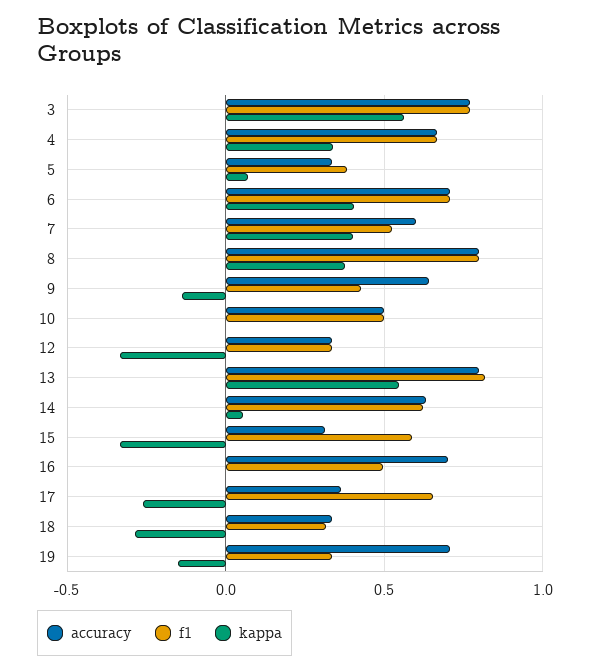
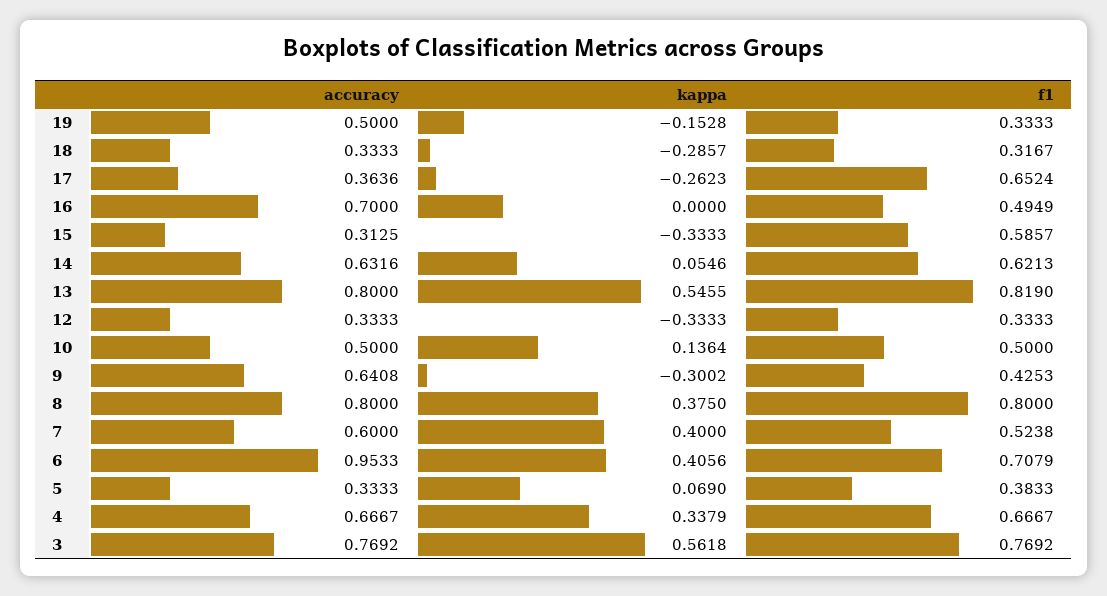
  {
    "accuracy": {
      "3": 0.7692,
      "4": 0.6667,
      "5": 0.3333,
-     "6": 0.7,
+     "6": 0.9533,
      "7": 0.6,
      "8": 0.8,
      "9": 0.6408,
      "10": 0.5,
      "12": 0.3333,
      "13": 0.8,
      "14": 0.6316,
      "15": 0.3125,
      "16": 0.7,
      "17": 0.3636,
      "18": 0.3333,
-     "19": 0.7
+     "19": 0.5
    },
    "f1": {
      "3": 0.7692,
      "4": 0.6667,
      "5": 0.3833,
      "6": 0.7079,
      "7": 0.5238,
      "8": 0.8,
      "9": 0.4253,
      "10": 0.5,
      "12": 0.3333,
      "13": 0.819,
      "14": 0.6213,
      "15": 0.5857,
      "16": 0.4949,
      "17": 0.6524,
      "18": 0.3167,
      "19": 0.3333
    },
    "kappa": {
      "3": 0.5618,
      "4": 0.3379,
      "5": 0.069,
      "6": 0.4056,
      "7": 0.4,
      "8": 0.375,
-     "9": -0.15,
+     "9": -0.3002,
-     "10": 0,
+     "10": 0.1364,
      "12": -0.3333,
      "13": 0.5455,
      "14": 0.0546,
      "15": -0.3333,
      "16": 0,
      "17": -0.2623,
      "18": -0.2857,
      "19": -0.1528
    }
  }

